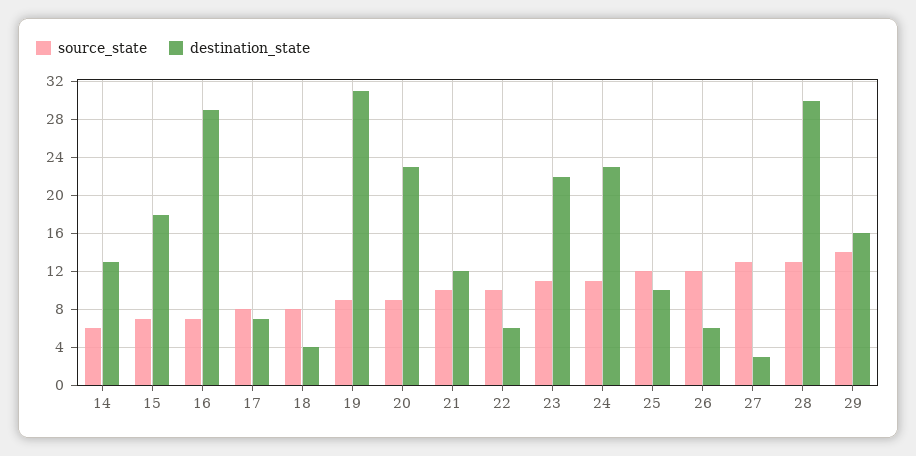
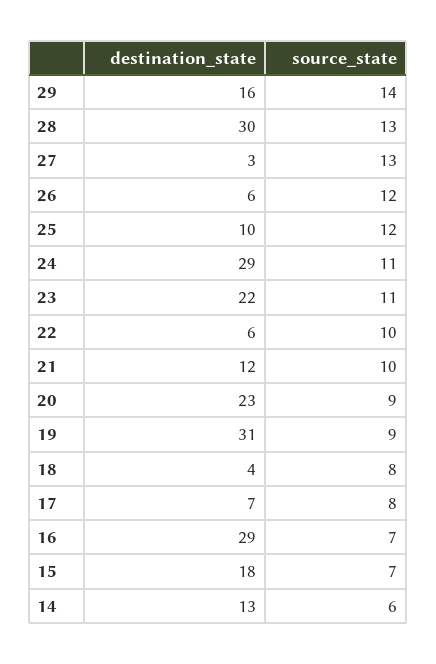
  {
    "source_state": {
      "14": 6,
      "15": 7,
      "16": 7,
      "17": 8,
      "18": 8,
      "19": 9,
      "20": 9,
      "21": 10,
      "22": 10,
      "23": 11,
      "24": 11,
      "25": 12,
      "26": 12,
      "27": 13,
      "28": 13,
      "29": 14
    },
    "destination_state": {
      "14": 13,
      "15": 18,
      "16": 29,
      "17": 7,
      "18": 4,
      "19": 31,
      "20": 23,
      "21": 12,
      "22": 6,
      "23": 22,
-     "24": 23,
+     "24": 29,
      "25": 10,
      "26": 6,
      "27": 3,
      "28": 30,
      "29": 16
    }
  }

